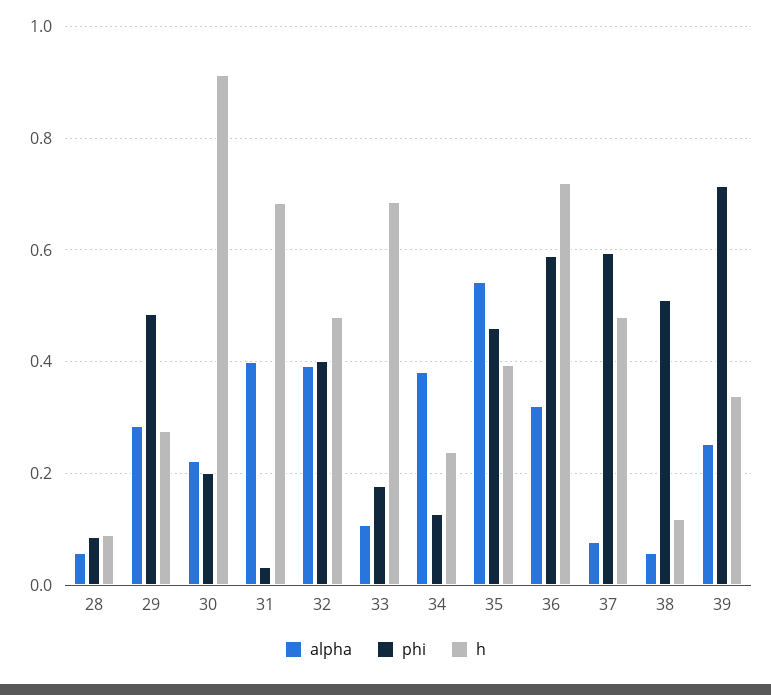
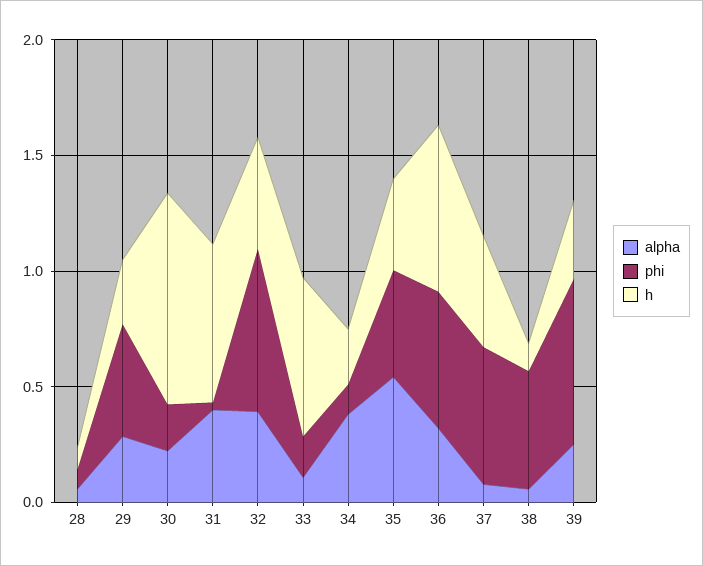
  {
    "alpha": {
      "28": 0.06,
      "29": 0.28,
      "30": 0.22,
      "31": 0.4,
      "32": 0.4,
      "33": 0.1,
      "34": 0.38,
      "35": 0.54,
      "36": 0.32,
      "37": 0.08,
      "38": 0.06,
      "39": 0.26
    },
    "phi": {
      "28": 0.08,
      "29": 0.48,
      "30": 0.2,
      "31": 0.04,
-     "32": 0.4,
+     "32": 0.7,
      "33": 0.18,
      "34": 0.12,
      "35": 0.46,
      "36": 0.58,
      "37": 0.6,
      "38": 0.52,
      "39": 0.72
    },
    "h": {
      "28": 0.1,
      "29": 0.28,
      "30": 0.92,
      "31": 0.68,
      "32": 0.48,
      "33": 0.68,
      "34": 0.24,
      "35": 0.4,
      "36": 0.72,
      "37": 0.48,
      "38": 0.12,
      "39": 0.34
    }
  }

